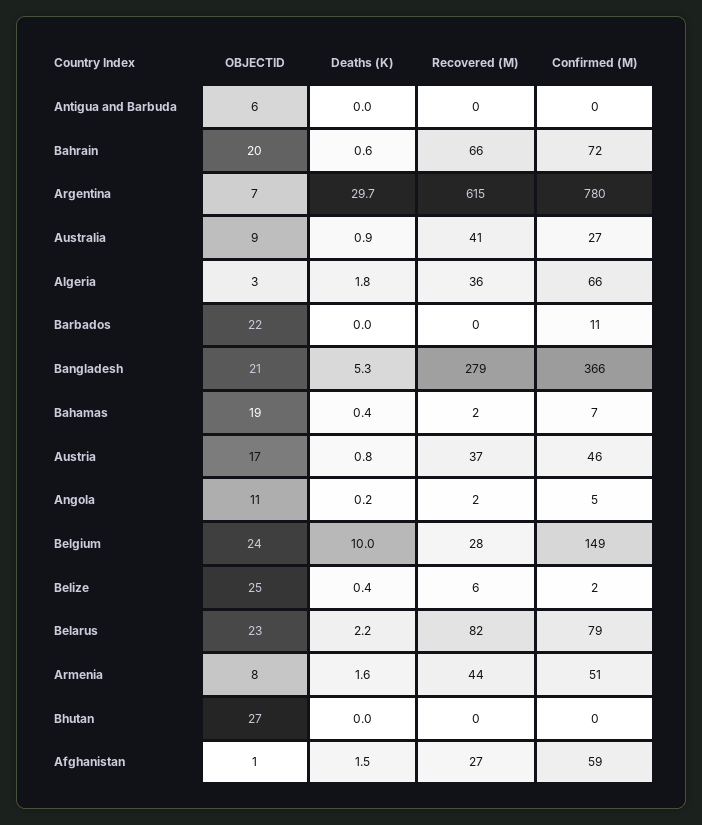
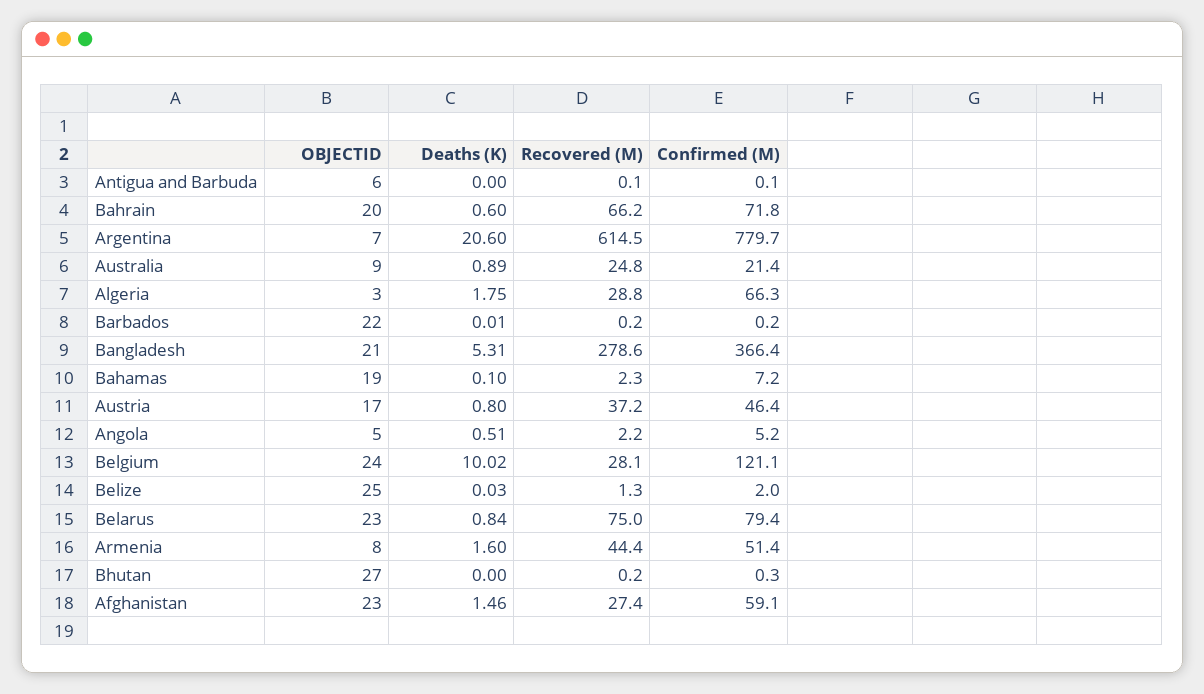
  {
    "OBJECTID": {
      "Antigua and Barbuda": 6,
      "Bahrain": 20,
      "Argentina": 7,
      "Australia": 9,
      "Algeria": 3,
      "Barbados": 22,
      "Bangladesh": 21,
      "Bahamas": 19,
      "Austria": 17,
-     "Angola": 11,
+     "Angola": 5,
      "Belgium": 24,
      "Belize": 25,
      "Belarus": 23,
      "Armenia": 8,
      "Bhutan": 27,
-     "Afghanistan": 1
+     "Afghanistan": 23
    },
    "Deaths (K)": {
      "Antigua and Barbuda": 0,
      "Bahrain": 0.6,
-     "Argentina": 29.7,
+     "Argentina": 20.6,
      "Australia": 0.89,
      "Algeria": 1.75,
      "Barbados": 0.01,
      "Bangladesh": 5.31,
-     "Bahamas": 0.4,
+     "Bahamas": 0.1,
      "Austria": 0.8,
-     "Angola": 0.2,
+     "Angola": 0.51,
      "Belgium": 10.02,
-     "Belize": 0.4,
+     "Belize": 0.03,
-     "Belarus": 2.2,
+     "Belarus": 0.84,
      "Armenia": 1.6,
      "Bhutan": 0,
      "Afghanistan": 1.46
    },
    "Recovered (M)": {
      "Antigua and Barbuda": 0.1,
      "Bahrain": 66.2,
      "Argentina": 614.5,
-     "Australia": 41,
+     "Australia": 24.8,
-     "Algeria": 36,
+     "Algeria": 28.8,
      "Barbados": 0.2,
      "Bangladesh": 278.6,
      "Bahamas": 2.3,
      "Austria": 37.2,
      "Angola": 2.2,
      "Belgium": 28.1,
-     "Belize": 6,
+     "Belize": 1.3,
-     "Belarus": 82,
+     "Belarus": 75,
      "Armenia": 44.4,
      "Bhutan": 0.2,
      "Afghanistan": 27.4
    },
    "Confirmed (M)": {
      "Antigua and Barbuda": 0.1,
      "Bahrain": 71.8,
      "Argentina": 779.7,
-     "Australia": 27,
+     "Australia": 21.4,
      "Algeria": 66.3,
-     "Barbados": 11,
+     "Barbados": 0.2,
      "Bangladesh": 366.4,
      "Bahamas": 7.2,
      "Austria": 46.4,
      "Angola": 5.2,
-     "Belgium": 149,
+     "Belgium": 121.1,
      "Belize": 2,
      "Belarus": 79.4,
      "Armenia": 51.4,
      "Bhutan": 0.3,
      "Afghanistan": 59.1
    }
  }

